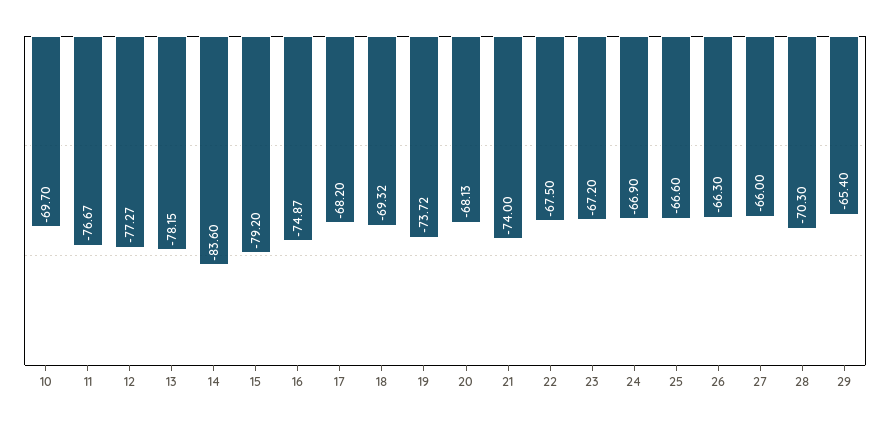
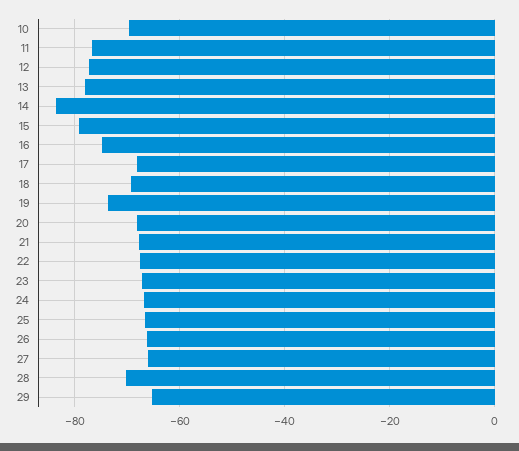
  {
    "10": -69.7,
    "11": -76.67,
    "12": -77.27,
    "13": -78.15,
    "14": -83.6,
    "15": -79.2,
    "16": -74.87,
    "17": -68.2,
    "18": -69.32,
    "19": -73.72,
    "20": -68.13,
-   "21": -74,
+   "21": -68,
    "22": -67.5,
    "23": -67.2,
    "24": -66.9,
    "25": -66.6,
    "26": -66.3,
    "27": -66,
    "28": -70.3,
    "29": -65.4
  }

